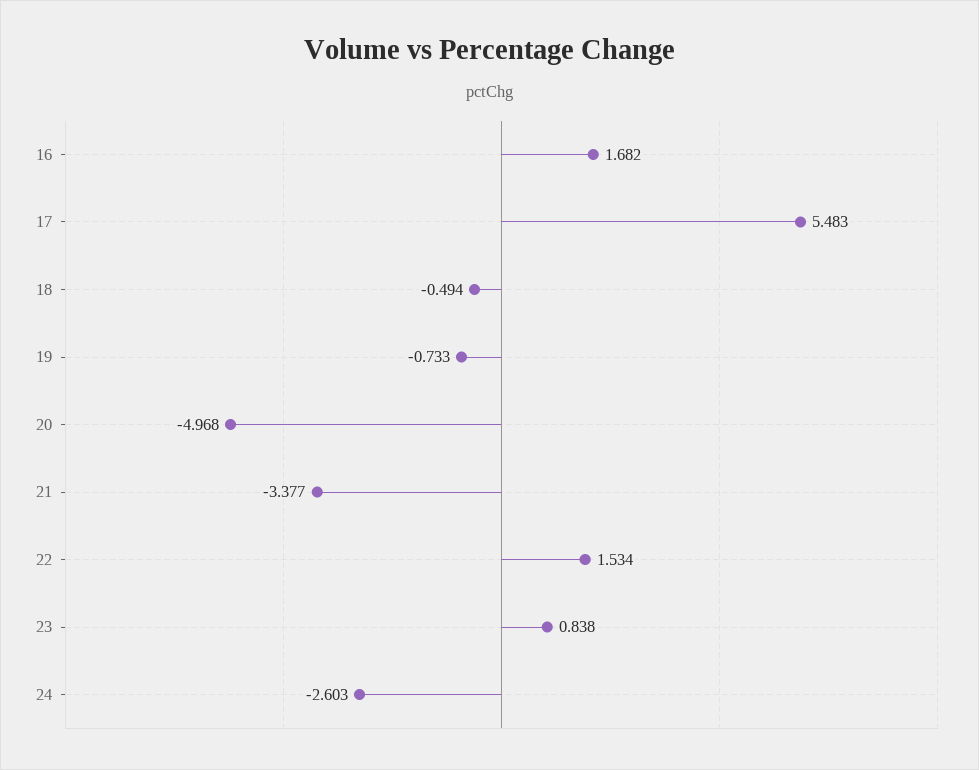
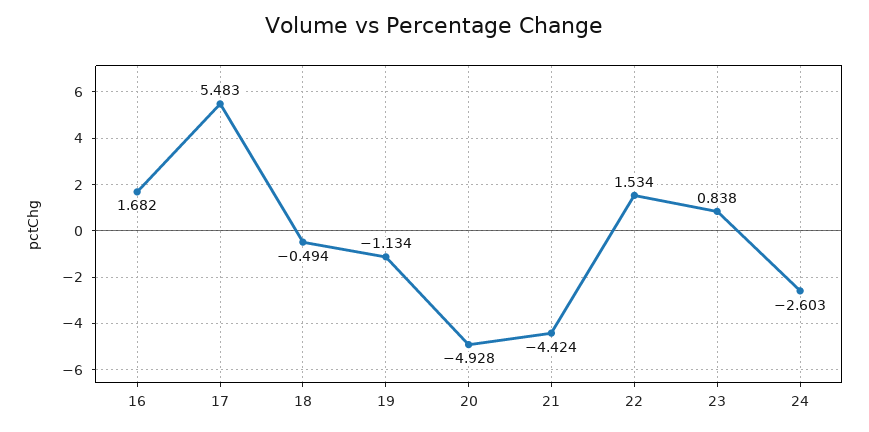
  {
    "16": 1.682,
    "17": 5.483,
    "18": -0.494,
-   "19": -0.733,
+   "19": -1.134,
-   "20": -4.968,
+   "20": -4.928,
-   "21": -3.377,
+   "21": -4.424,
    "22": 1.534,
    "23": 0.838,
    "24": -2.603
  }

